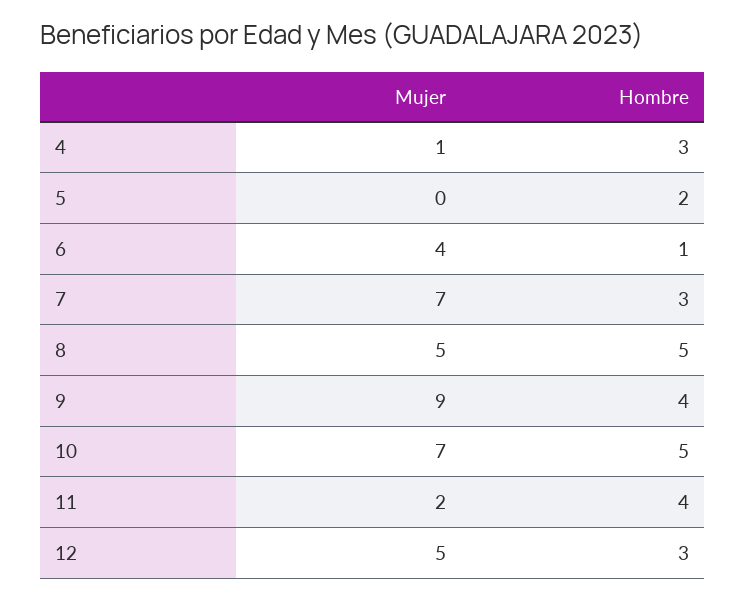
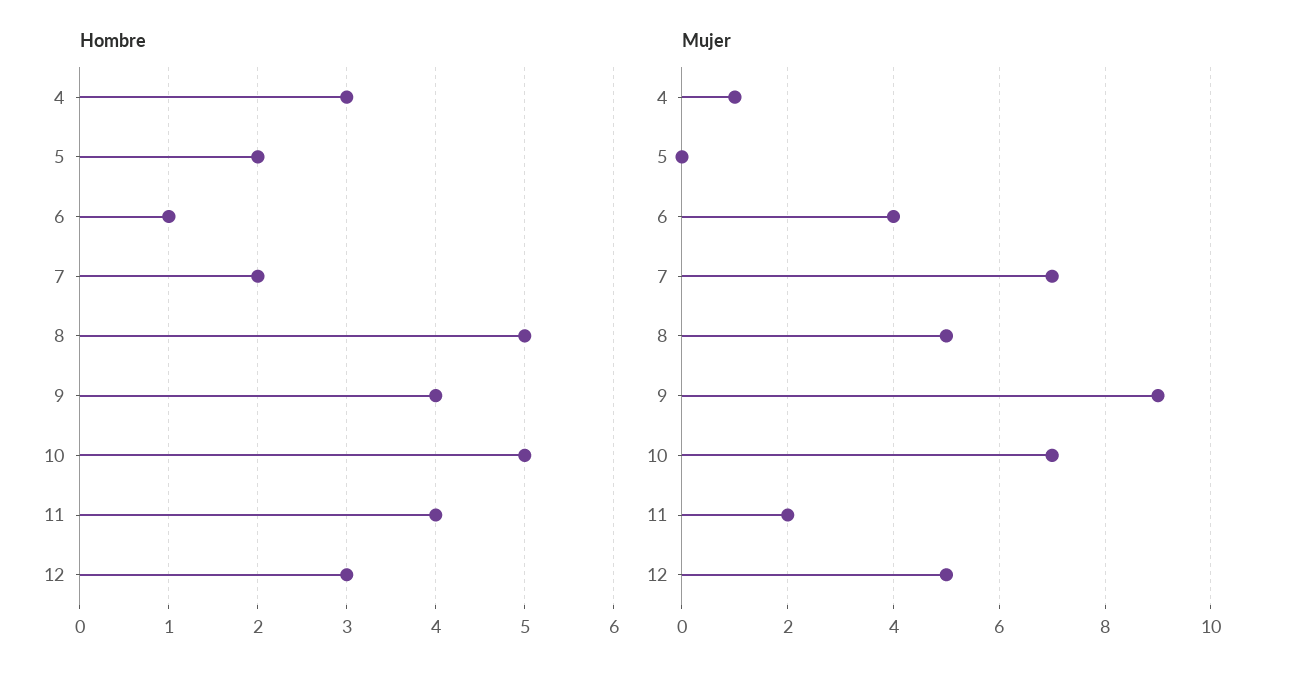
  {
    "Mujer": {
      "4": 1,
      "5": 0,
      "6": 4,
      "7": 7,
      "8": 5,
      "9": 9,
      "10": 7,
      "11": 2,
      "12": 5
    },
    "Hombre": {
      "4": 3,
      "5": 2,
      "6": 1,
-     "7": 3,
+     "7": 2,
      "8": 5,
      "9": 4,
      "10": 5,
      "11": 4,
      "12": 3
    }
  }

